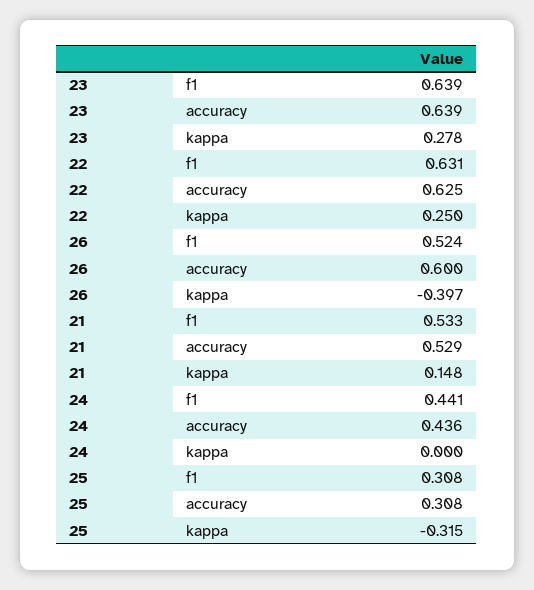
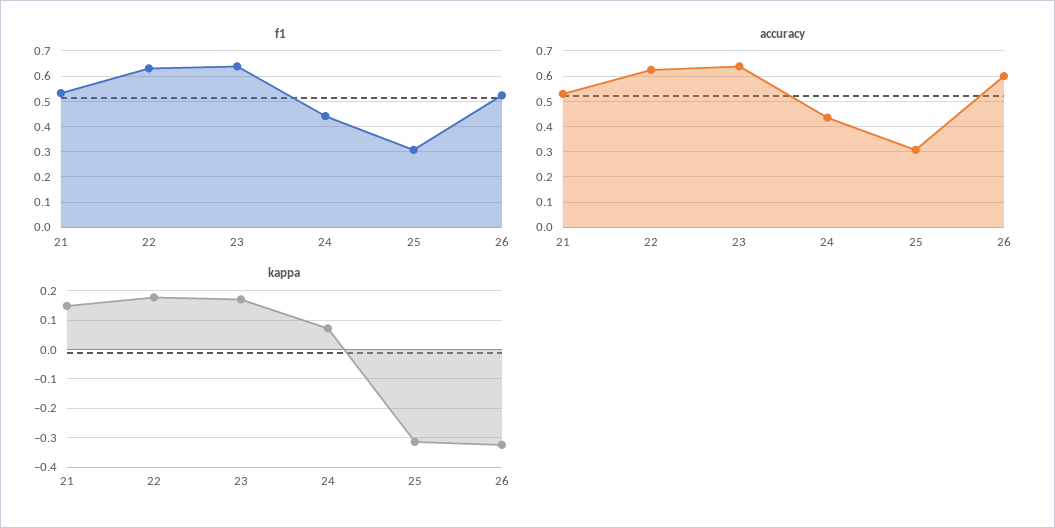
  {
    "f1": {
      "23": 0.639,
      "22": 0.631,
      "26": 0.524,
      "21": 0.533,
      "24": 0.441,
      "25": 0.308
    },
    "accuracy": {
      "23": 0.639,
      "22": 0.625,
      "26": 0.6,
      "21": 0.529,
      "24": 0.436,
      "25": 0.308
    },
    "kappa": {
-     "23": 0.278,
+     "23": 0.175,
-     "22": 0.25,
+     "22": 0.175,
-     "26": -0.397,
+     "26": -0.325,
      "21": 0.148,
-     "24": 0,
+     "24": 0.075,
      "25": -0.315
    }
  }

